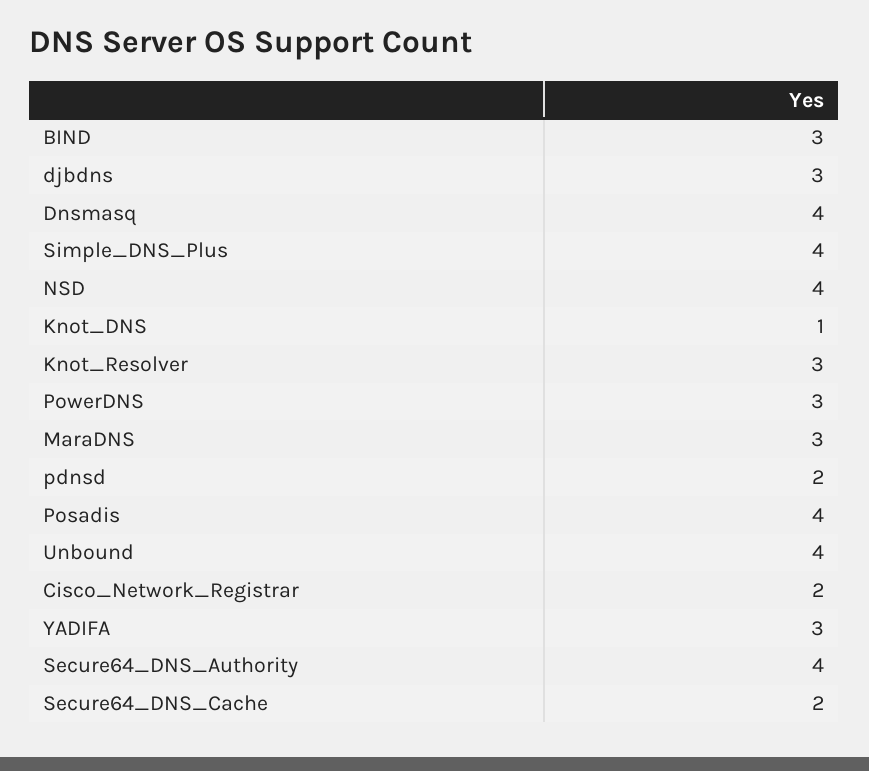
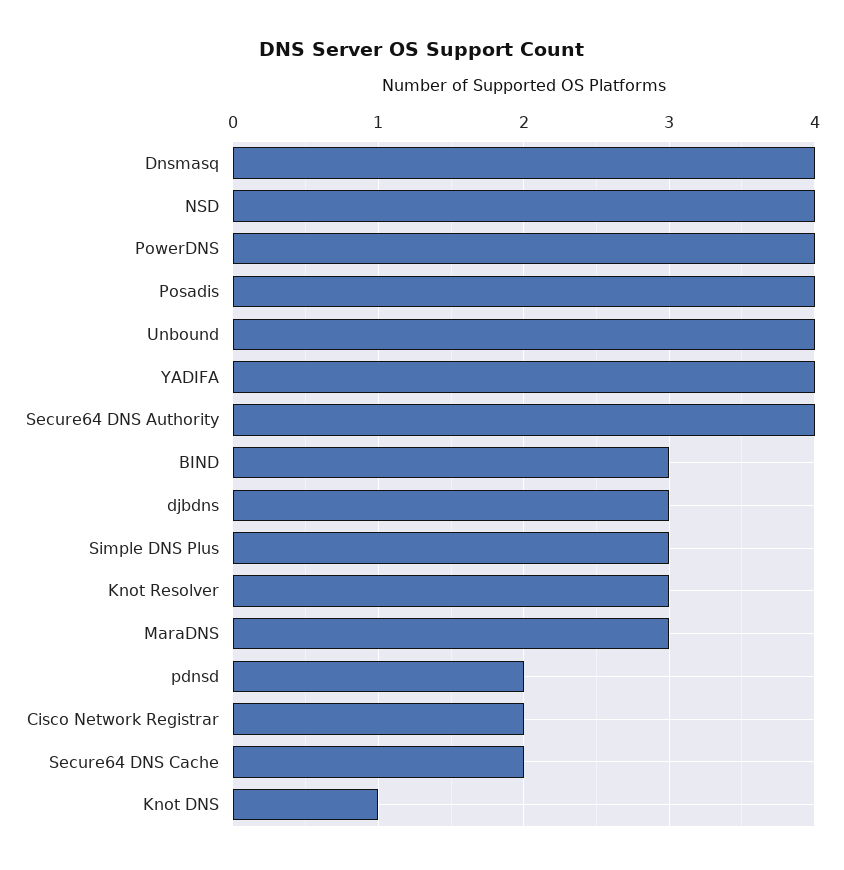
  {
    "BIND": 3,
    "djbdns": 3,
    "Dnsmasq": 4,
-   "Simple_DNS_Plus": 4,
+   "Simple_DNS_Plus": 3,
    "NSD": 4,
    "Knot_DNS": 1,
    "Knot_Resolver": 3,
-   "PowerDNS": 3,
+   "PowerDNS": 4,
    "MaraDNS": 3,
    "pdnsd": 2,
    "Posadis": 4,
    "Unbound": 4,
    "Cisco_Network_Registrar": 2,
-   "YADIFA": 3,
+   "YADIFA": 4,
    "Secure64_DNS_Authority": 4,
    "Secure64_DNS_Cache": 2
  }

